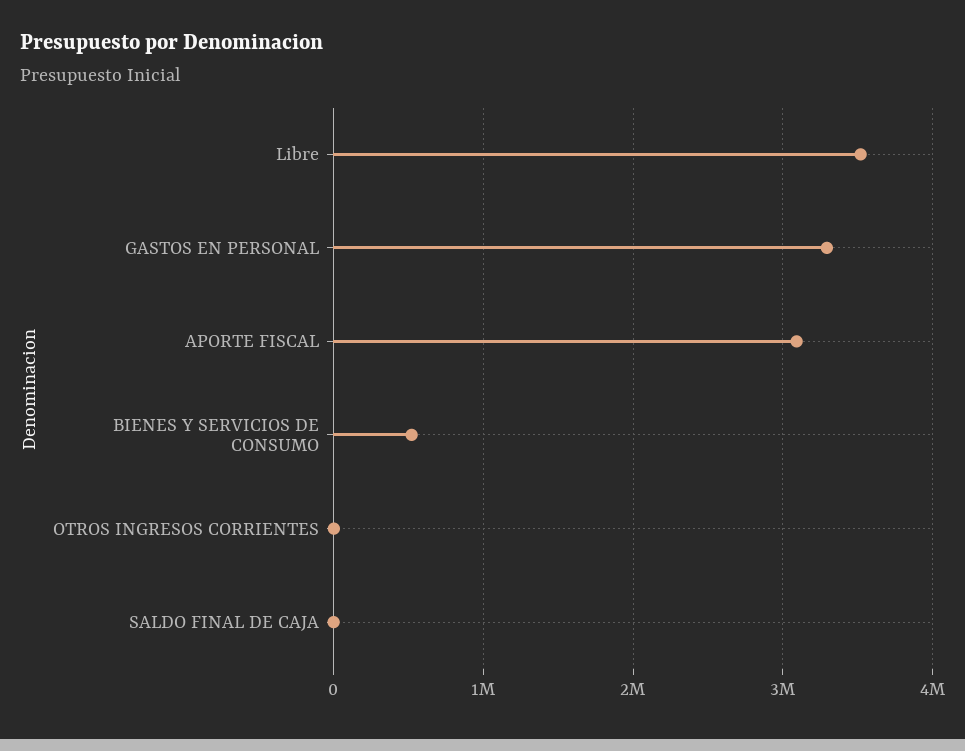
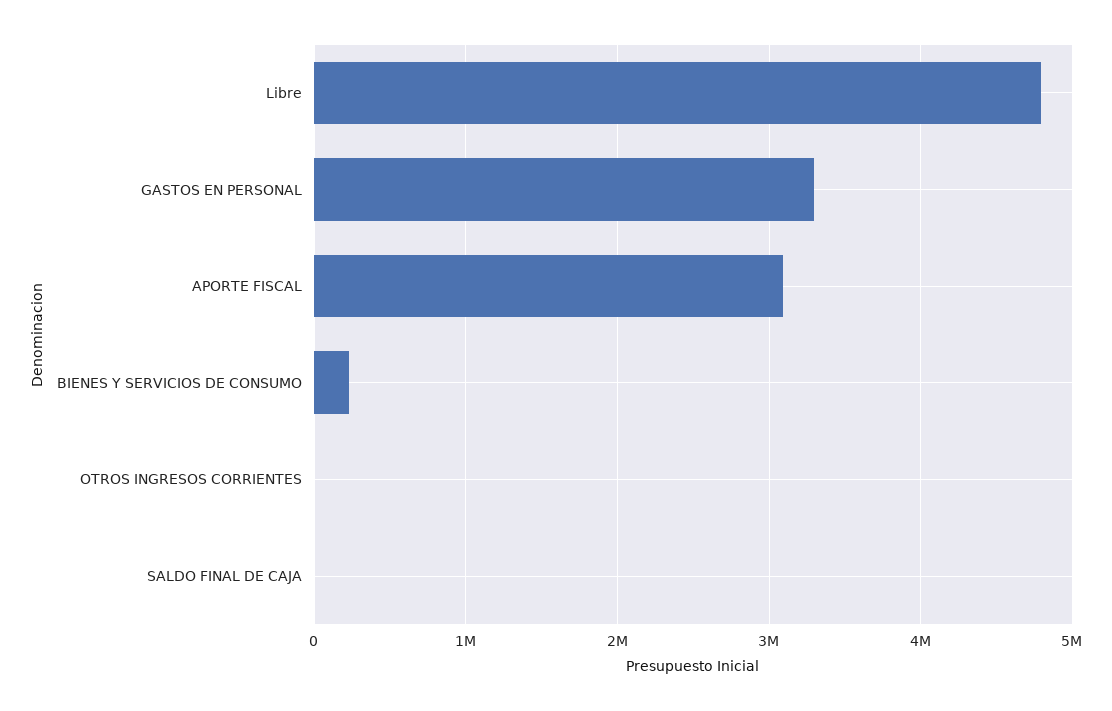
  {
-   "Libre": 3500000,
+   "Libre": 4800000,
    "GASTOS EN PERSONAL": 3300000,
    "APORTE FISCAL": 3100000,
-   "BIENES Y SERVICIOS DE CONSUMO": 500000,
+   "BIENES Y SERVICIOS DE CONSUMO": 200000,
    "OTROS INGRESOS CORRIENTES": 0,
    "SALDO FINAL DE CAJA": 0
  }

